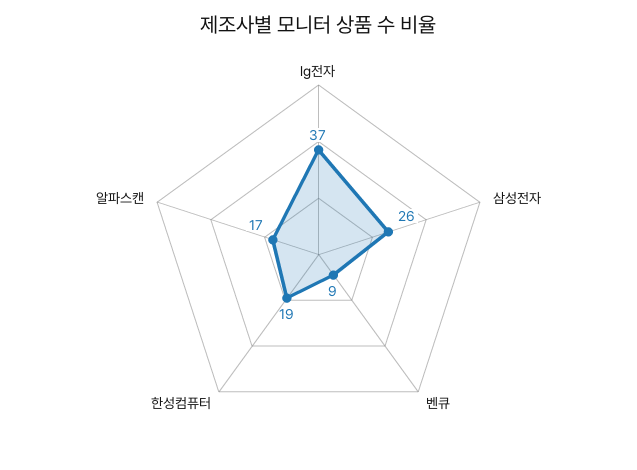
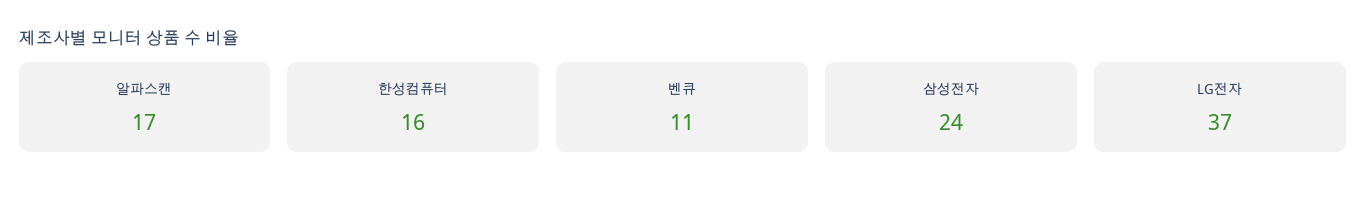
  {
    "lg전자": 37,
-   "삼성전자": 26,
+   "삼성전자": 24,
-   "벤큐": 9,
+   "벤큐": 11,
-   "한성컴퓨터": 19,
+   "한성컴퓨터": 16,
    "알파스캔": 17
  }

